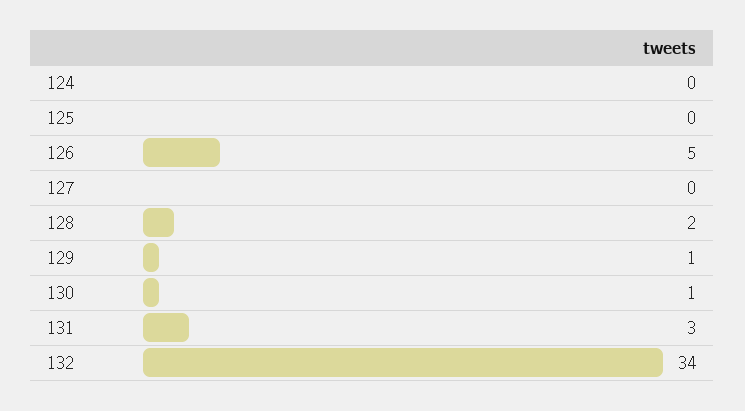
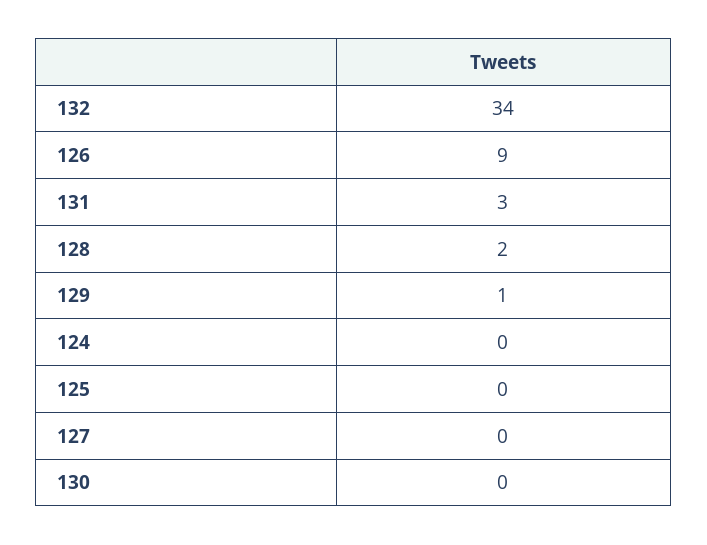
  {
    "124": 0,
    "125": 0,
-   "126": 5,
+   "126": 9,
    "127": 0,
    "128": 2,
    "129": 1,
-   "130": 1,
+   "130": 0,
    "131": 3,
    "132": 34
  }

